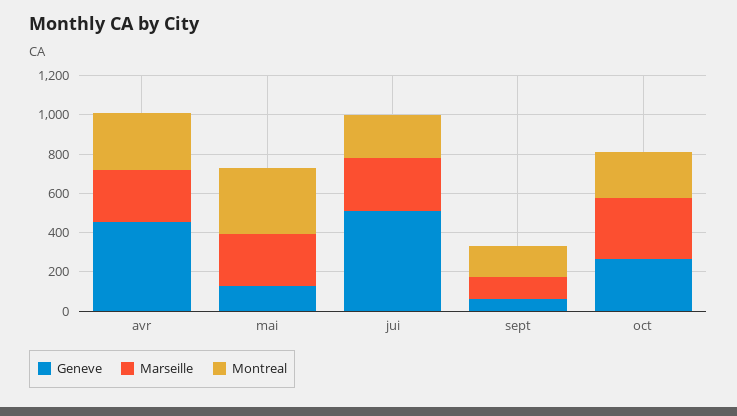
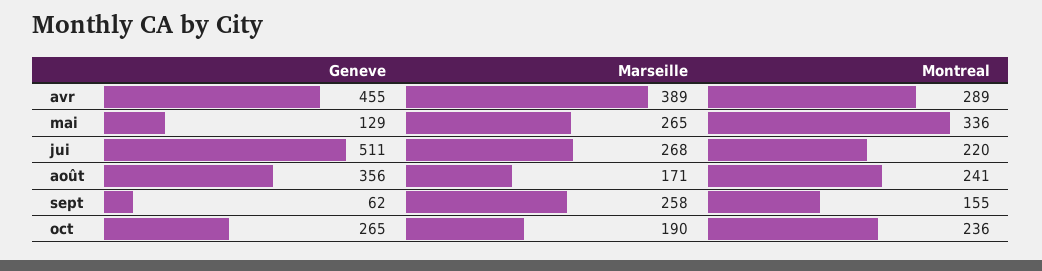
  {
    "Geneve": {
      "avr": 455,
      "mai": 129,
      "jui": 511,
      "sept": 62,
-     "oct": 265
+     "oct": 265,
+     "août": 356
    },
    "Marseille": {
-     "avr": 250,
+     "avr": 389,
      "mai": 265,
      "jui": 268,
-     "sept": 100,
+     "sept": 258,
-     "oct": 300
+     "oct": 190,
+     "août": 171
    },
    "Montreal": {
      "avr": 289,
      "mai": 336,
      "jui": 220,
      "sept": 155,
-     "oct": 236
+     "oct": 236,
+     "août": 241
    }
  }

